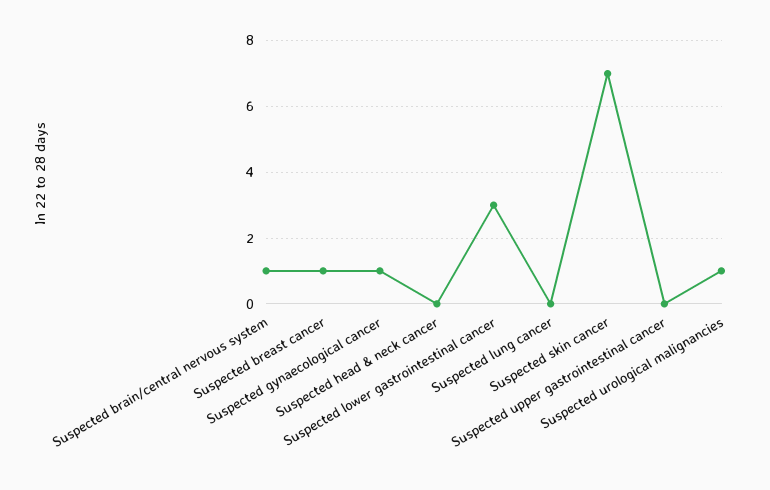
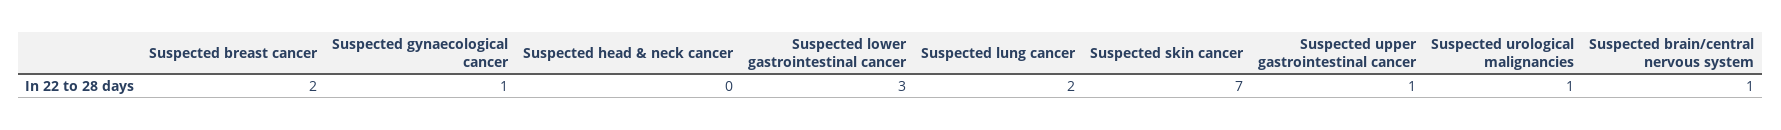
  {
    "Suspected brain/central nervous system": 1,
-   "Suspected breast cancer": 1,
+   "Suspected breast cancer": 2,
    "Suspected gynaecological cancer": 1,
    "Suspected head & neck cancer": 0,
    "Suspected lower gastrointestinal cancer": 3,
-   "Suspected lung cancer": 0,
+   "Suspected lung cancer": 2,
    "Suspected skin cancer": 7,
-   "Suspected upper gastrointestinal cancer": 0,
+   "Suspected upper gastrointestinal cancer": 1,
    "Suspected urological malignancies": 1
  }

